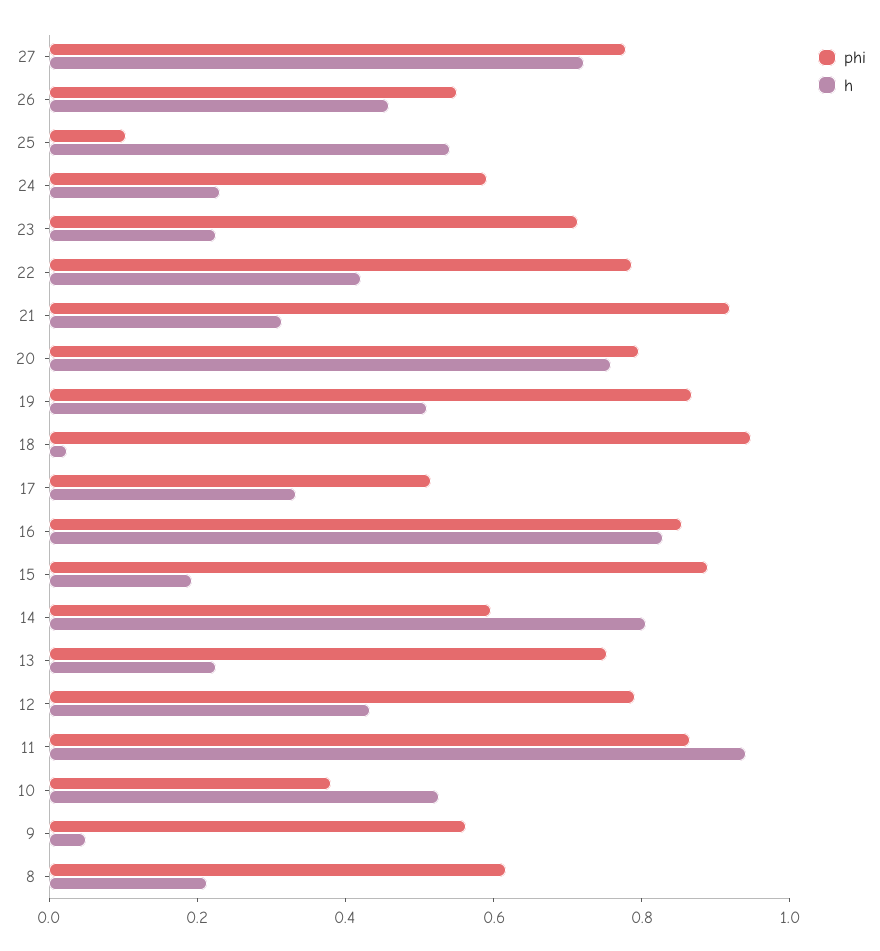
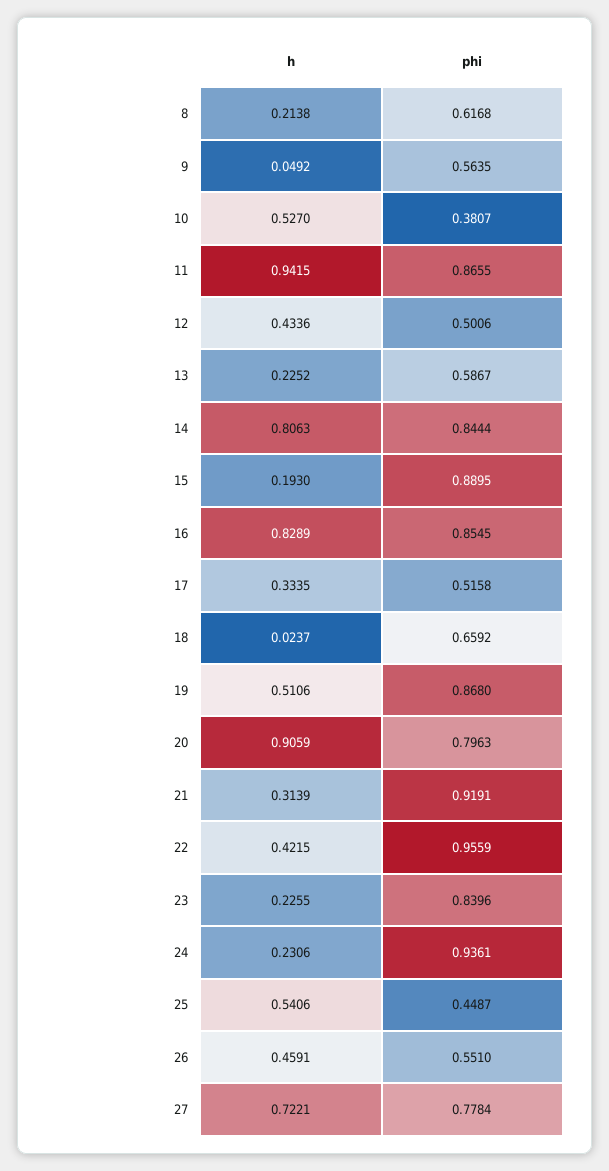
  {
    "phi": {
      "27": 0.7784,
      "26": 0.551,
-     "25": 0.1,
+     "25": 0.4487,
-     "24": 0.6,
+     "24": 0.9361,
-     "23": 0.7,
+     "23": 0.8396,
-     "22": 0.8,
+     "22": 0.9559,
      "21": 0.9191,
      "20": 0.7963,
      "19": 0.868,
-     "18": 0.95,
+     "18": 0.6592,
      "17": 0.5158,
      "16": 0.8545,
      "15": 0.8895,
-     "14": 0.6,
+     "14": 0.8444,
-     "13": 0.75,
+     "13": 0.5867,
-     "12": 0.8,
+     "12": 0.5006,
      "11": 0.8655,
      "10": 0.3807,
      "9": 0.5635,
      "8": 0.6168
    },
    "h": {
      "27": 0.7221,
      "26": 0.4591,
      "25": 0.5406,
      "24": 0.2306,
      "23": 0.2255,
      "22": 0.4215,
      "21": 0.3139,
-     "20": 0.75,
+     "20": 0.9059,
      "19": 0.5106,
      "18": 0.0237,
      "17": 0.3335,
      "16": 0.8289,
      "15": 0.193,
      "14": 0.8063,
      "13": 0.2252,
      "12": 0.4336,
      "11": 0.9415,
      "10": 0.527,
      "9": 0.0492,
      "8": 0.2138
    }
  }

